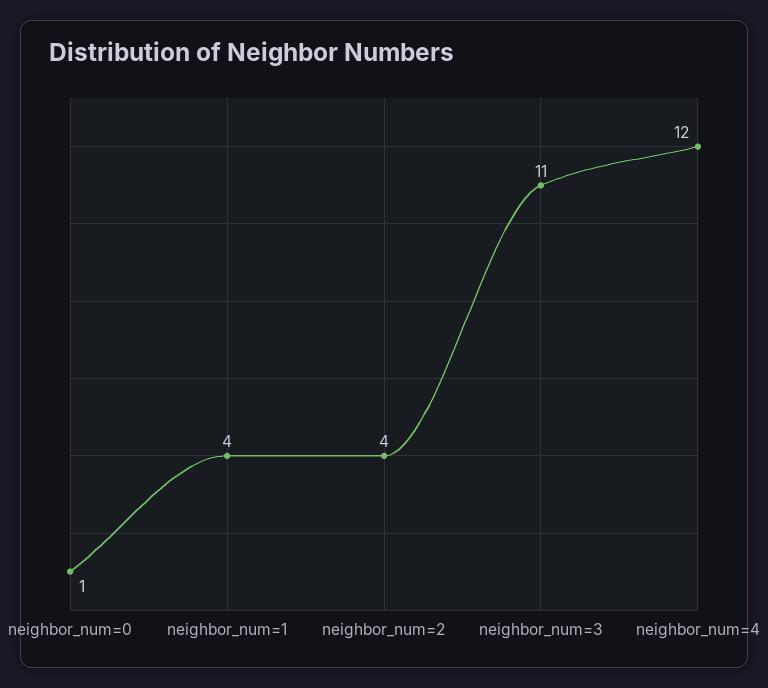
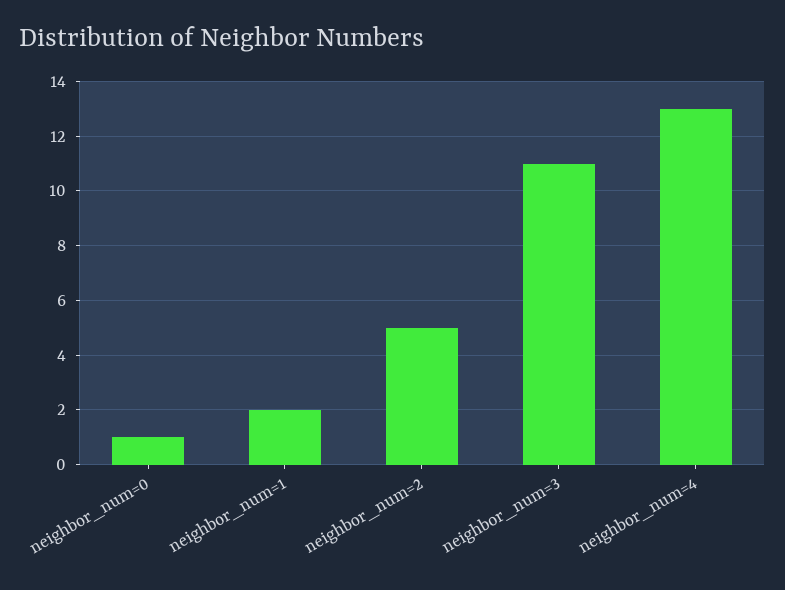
  {
    "neighbor_num=0": 1,
-   "neighbor_num=1": 4,
+   "neighbor_num=1": 2,
-   "neighbor_num=2": 4,
+   "neighbor_num=2": 5,
    "neighbor_num=3": 11,
-   "neighbor_num=4": 12
+   "neighbor_num=4": 13
  }

